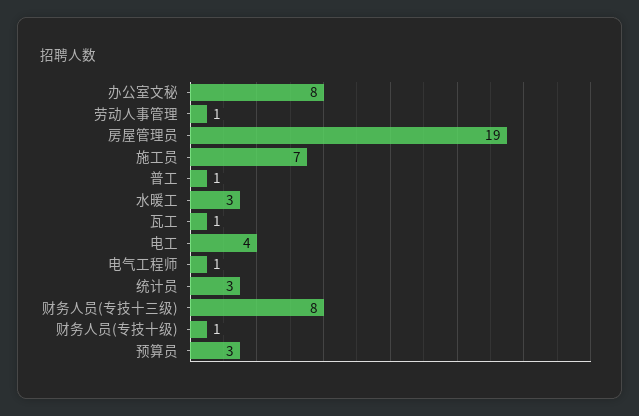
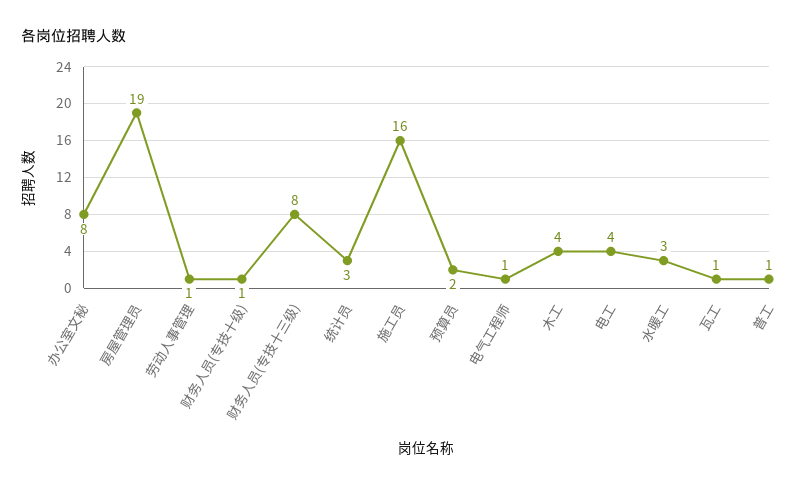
  {
    "办公室文秘": 8,
    "劳动人事管理": 1,
    "房屋管理员": 19,
-   "施工员": 7,
+   "施工员": 16,
    "普工": 1,
    "水暖工": 3,
    "瓦工": 1,
    "电工": 4,
    "电气工程师": 1,
    "统计员": 3,
    "财务人员(专技十三级)": 8,
    "财务人员(专技十级)": 1,
-   "预算员": 3
+   "预算员": 2,
+   "木工": 4
  }

